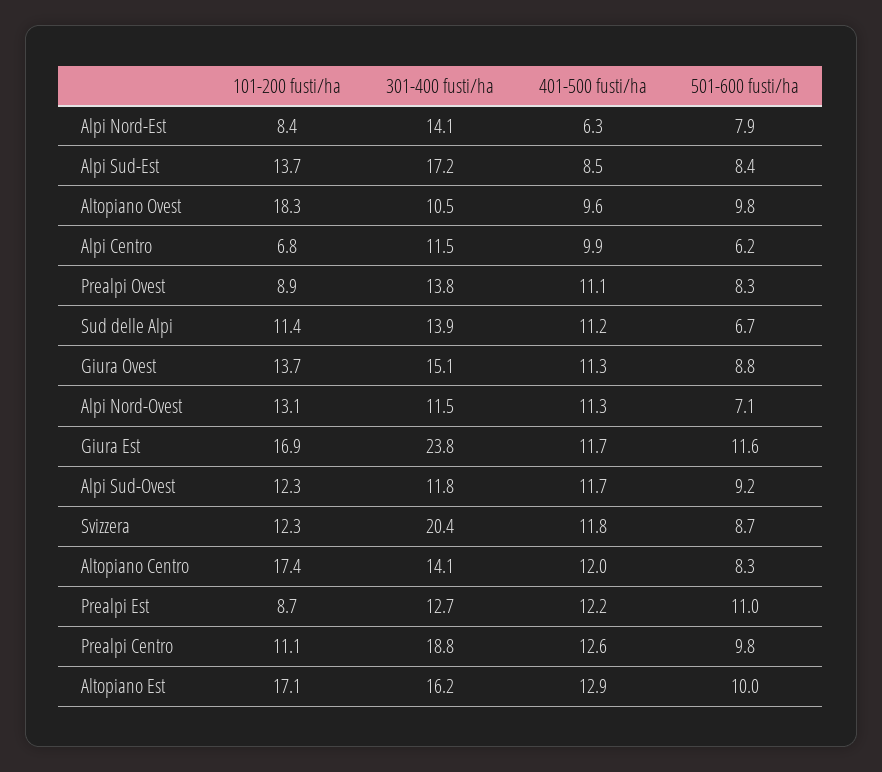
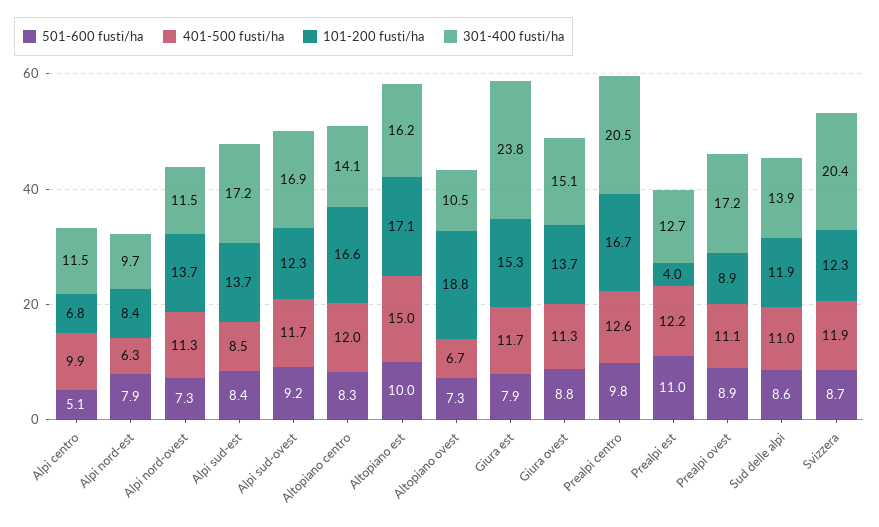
  {
    "101-200 fusti/ha": {
      "Alpi Nord-Est": 8.4,
      "Alpi Sud-Est": 13.7,
-     "Altopiano Ovest": 18.3,
+     "Altopiano Ovest": 18.8,
      "Alpi Centro": 6.8,
      "Prealpi Ovest": 8.9,
-     "Sud delle Alpi": 11.4,
+     "Sud delle Alpi": 11.9,
      "Giura Ovest": 13.7,
-     "Alpi Nord-Ovest": 13.1,
+     "Alpi Nord-Ovest": 13.7,
-     "Giura Est": 16.9,
+     "Giura Est": 15.3,
      "Alpi Sud-Ovest": 12.3,
      "Svizzera": 12.3,
-     "Altopiano Centro": 17.4,
+     "Altopiano Centro": 16.6,
-     "Prealpi Est": 8.7,
+     "Prealpi Est": 4,
-     "Prealpi Centro": 11.1,
+     "Prealpi Centro": 16.7,
      "Altopiano Est": 17.1
    },
    "301-400 fusti/ha": {
-     "Alpi Nord-Est": 14.1,
+     "Alpi Nord-Est": 9.7,
      "Alpi Sud-Est": 17.2,
      "Altopiano Ovest": 10.5,
      "Alpi Centro": 11.5,
-     "Prealpi Ovest": 13.8,
+     "Prealpi Ovest": 17.2,
      "Sud delle Alpi": 13.9,
      "Giura Ovest": 15.1,
      "Alpi Nord-Ovest": 11.5,
      "Giura Est": 23.8,
-     "Alpi Sud-Ovest": 11.8,
+     "Alpi Sud-Ovest": 16.9,
      "Svizzera": 20.4,
      "Altopiano Centro": 14.1,
      "Prealpi Est": 12.7,
-     "Prealpi Centro": 18.8,
+     "Prealpi Centro": 20.5,
      "Altopiano Est": 16.2
    },
    "401-500 fusti/ha": {
      "Alpi Nord-Est": 6.3,
      "Alpi Sud-Est": 8.5,
-     "Altopiano Ovest": 9.6,
+     "Altopiano Ovest": 6.7,
      "Alpi Centro": 9.9,
      "Prealpi Ovest": 11.1,
-     "Sud delle Alpi": 11.2,
+     "Sud delle Alpi": 11,
      "Giura Ovest": 11.3,
      "Alpi Nord-Ovest": 11.3,
      "Giura Est": 11.7,
      "Alpi Sud-Ovest": 11.7,
-     "Svizzera": 11.8,
+     "Svizzera": 11.9,
      "Altopiano Centro": 12,
      "Prealpi Est": 12.2,
      "Prealpi Centro": 12.6,
-     "Altopiano Est": 12.9
+     "Altopiano Est": 15
    },
    "501-600 fusti/ha": {
      "Alpi Nord-Est": 7.9,
      "Alpi Sud-Est": 8.4,
-     "Altopiano Ovest": 9.8,
+     "Altopiano Ovest": 7.3,
-     "Alpi Centro": 6.2,
+     "Alpi Centro": 5.1,
-     "Prealpi Ovest": 8.3,
+     "Prealpi Ovest": 8.9,
-     "Sud delle Alpi": 6.7,
+     "Sud delle Alpi": 8.6,
      "Giura Ovest": 8.8,
-     "Alpi Nord-Ovest": 7.1,
+     "Alpi Nord-Ovest": 7.3,
-     "Giura Est": 11.6,
+     "Giura Est": 7.9,
      "Alpi Sud-Ovest": 9.2,
      "Svizzera": 8.7,
      "Altopiano Centro": 8.3,
      "Prealpi Est": 11,
      "Prealpi Centro": 9.8,
      "Altopiano Est": 10
    }
  }

